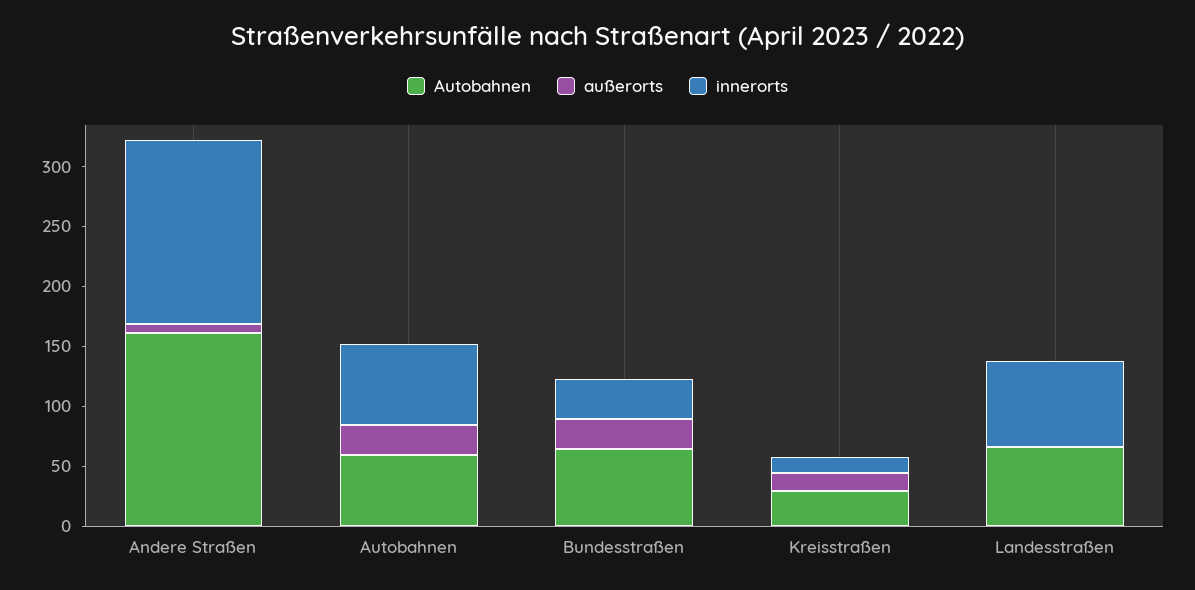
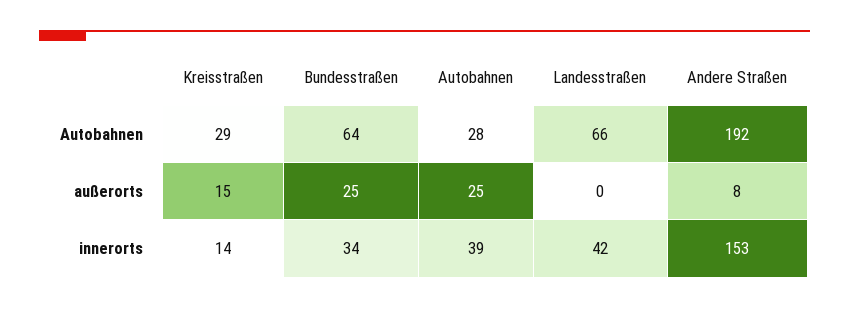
  {
    "Autobahnen": {
-     "Andere Straßen": 160,
+     "Andere Straßen": 192,
-     "Autobahnen": 60,
+     "Autobahnen": 28,
      "Bundesstraßen": 64,
      "Kreisstraßen": 29,
      "Landesstraßen": 66
    },
    "außerorts": {
      "Andere Straßen": 8,
      "Autobahnen": 25,
      "Bundesstraßen": 25,
      "Kreisstraßen": 15,
      "Landesstraßen": 0
    },
    "innerorts": {
      "Andere Straßen": 153,
-     "Autobahnen": 70,
+     "Autobahnen": 39,
      "Bundesstraßen": 34,
      "Kreisstraßen": 14,
-     "Landesstraßen": 70
+     "Landesstraßen": 42
    }
  }

